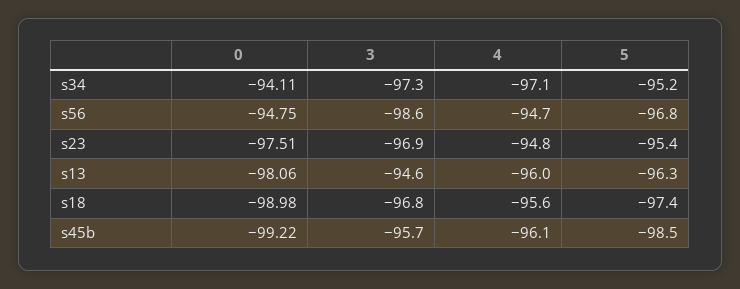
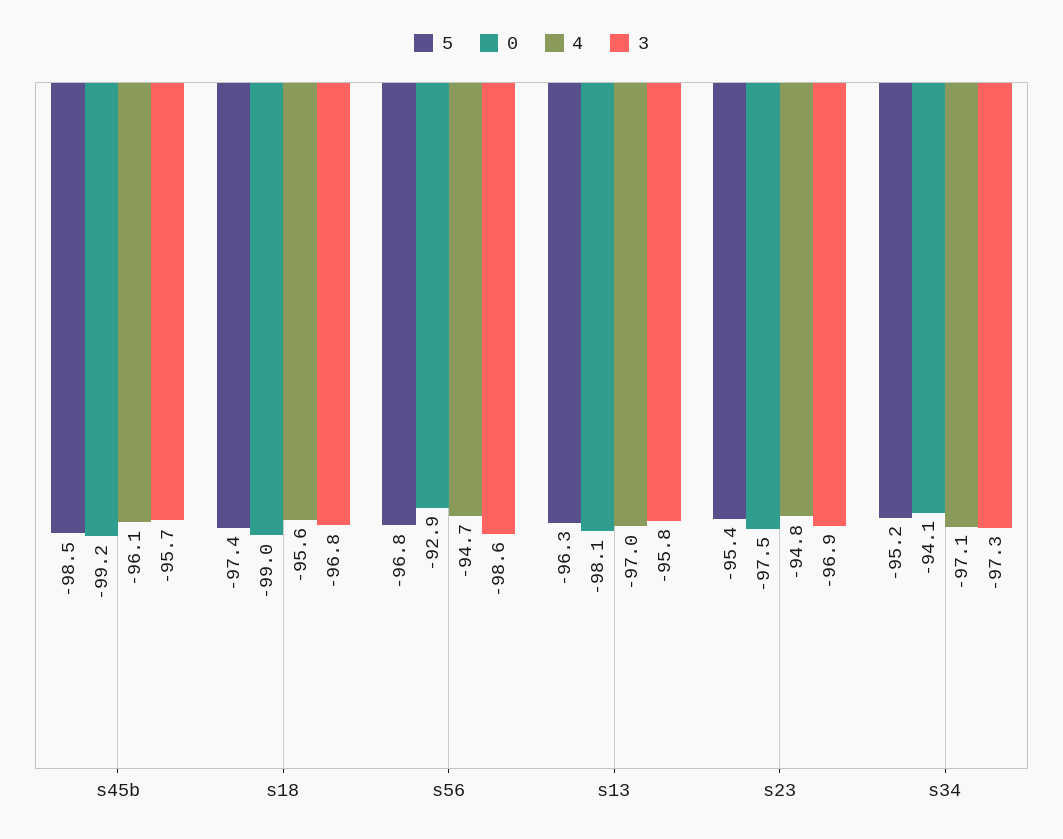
  {
    "0": {
      "s34": -94.11,
-     "s56": -94.75,
+     "s56": -92.9,
      "s23": -97.51,
      "s13": -98.06,
      "s18": -98.98,
      "s45b": -99.22
    },
    "3": {
      "s34": -97.3,
      "s56": -98.6,
      "s23": -96.9,
-     "s13": -94.6,
+     "s13": -95.8,
      "s18": -96.8,
      "s45b": -95.7
    },
    "4": {
      "s34": -97.1,
      "s56": -94.7,
      "s23": -94.8,
-     "s13": -96,
+     "s13": -97,
      "s18": -95.6,
      "s45b": -96.1
    },
    "5": {
      "s34": -95.2,
      "s56": -96.8,
      "s23": -95.4,
      "s13": -96.3,
      "s18": -97.4,
      "s45b": -98.5
    }
  }

